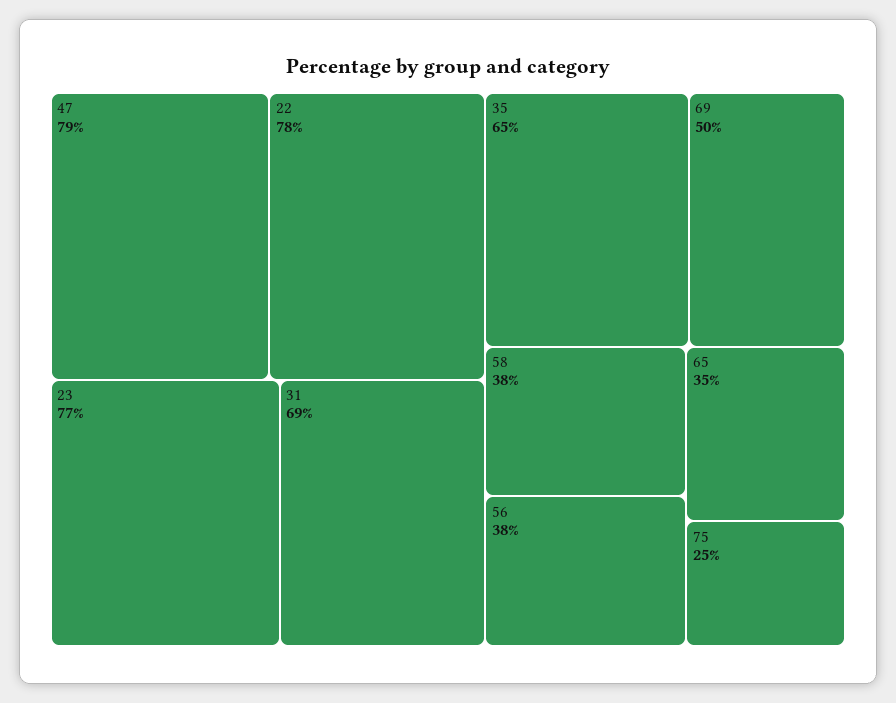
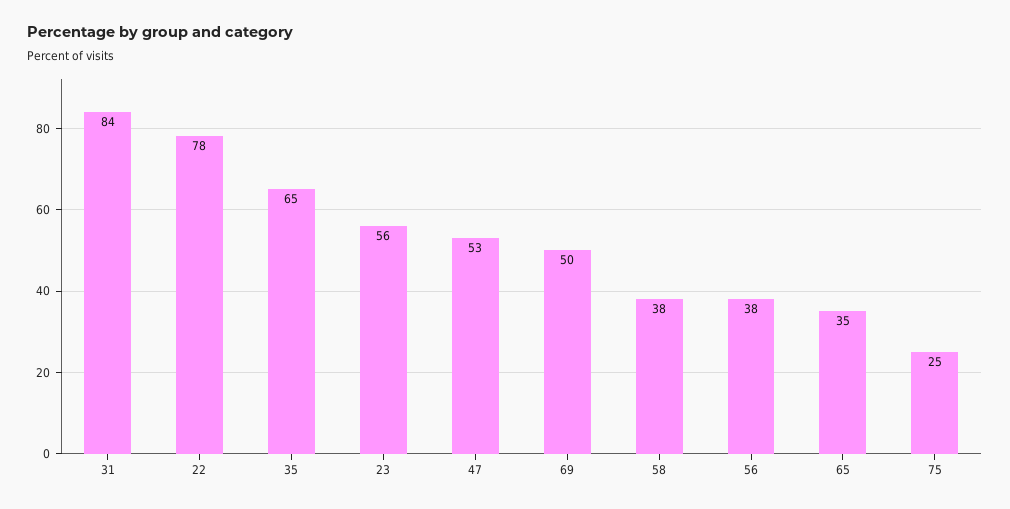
  {
-   "47": 79,
+   "47": 53,
    "22": 78,
-   "23": 77,
+   "23": 56,
-   "31": 69,
+   "31": 84,
    "35": 65,
    "69": 50,
    "58": 38,
    "56": 38,
    "65": 35,
    "75": 25
  }

